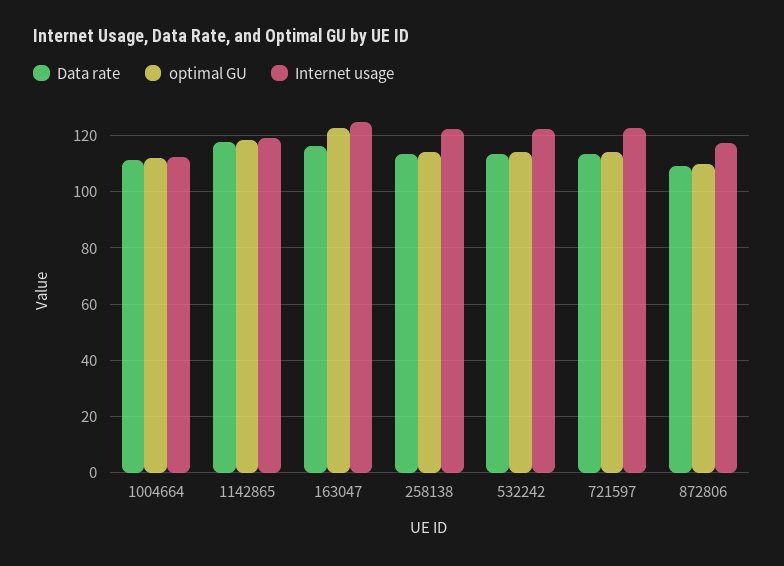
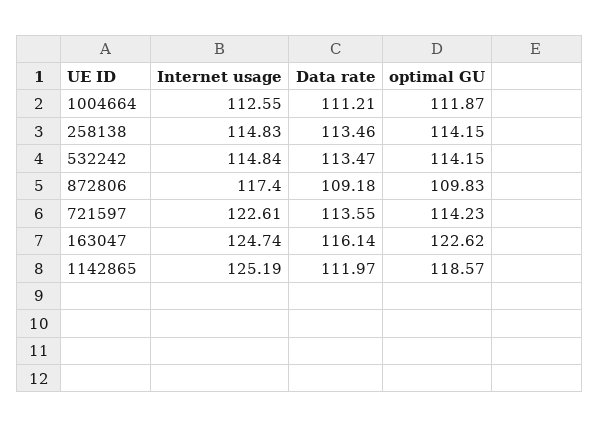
  {
    "Data rate": {
      "1004664": 111.21,
-     "1142865": 117.5,
+     "1142865": 111.97,
      "163047": 116.14,
      "258138": 113.46,
      "532242": 113.47,
      "721597": 113.55,
      "872806": 109.18
    },
    "optimal GU": {
      "1004664": 111.87,
      "1142865": 118.57,
      "163047": 122.62,
      "258138": 114.15,
      "532242": 114.15,
      "721597": 114.23,
      "872806": 109.83
    },
    "Internet usage": {
      "1004664": 112.55,
-     "1142865": 120,
+     "1142865": 125.19,
      "163047": 124.74,
-     "258138": 122.5,
+     "258138": 114.83,
-     "532242": 122.5,
+     "532242": 114.84,
      "721597": 122.61,
      "872806": 117.4
    }
  }

